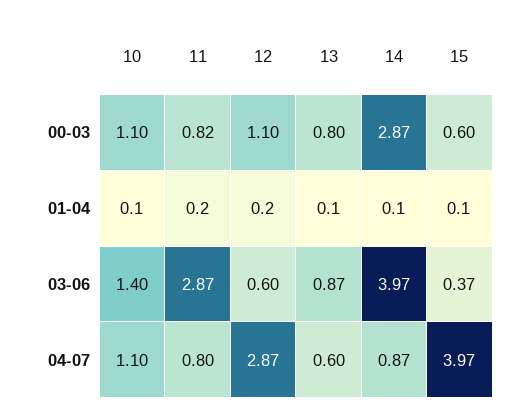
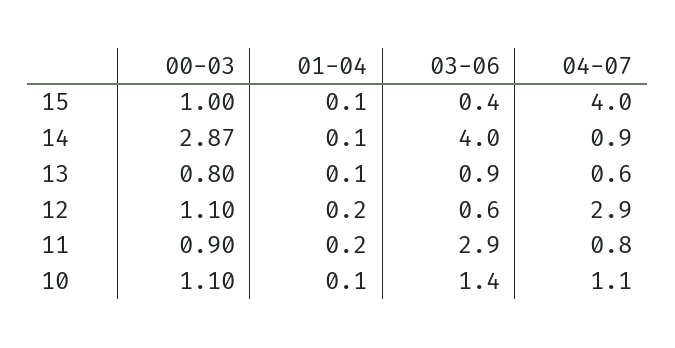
  {
    "10": {
      "00-03": 1.1,
      "01-04": 0.1,
      "03-06": 1.4,
      "04-07": 1.1
    },
    "11": {
-     "00-03": 0.82,
+     "00-03": 0.9,
      "01-04": 0.2,
      "03-06": 2.87,
      "04-07": 0.8
    },
    "12": {
      "00-03": 1.1,
      "01-04": 0.2,
      "03-06": 0.6,
      "04-07": 2.87
    },
    "13": {
      "00-03": 0.8,
      "01-04": 0.1,
      "03-06": 0.87,
      "04-07": 0.6
    },
    "14": {
      "00-03": 2.87,
      "01-04": 0.1,
      "03-06": 3.97,
      "04-07": 0.87
    },
    "15": {
-     "00-03": 0.6,
+     "00-03": 1,
      "01-04": 0.1,
      "03-06": 0.37,
      "04-07": 3.97
    }
  }

